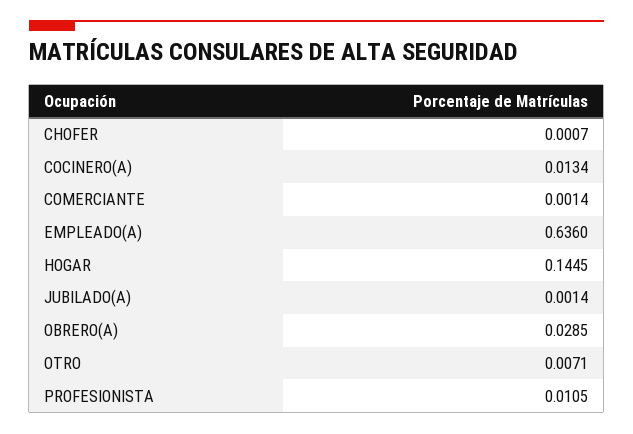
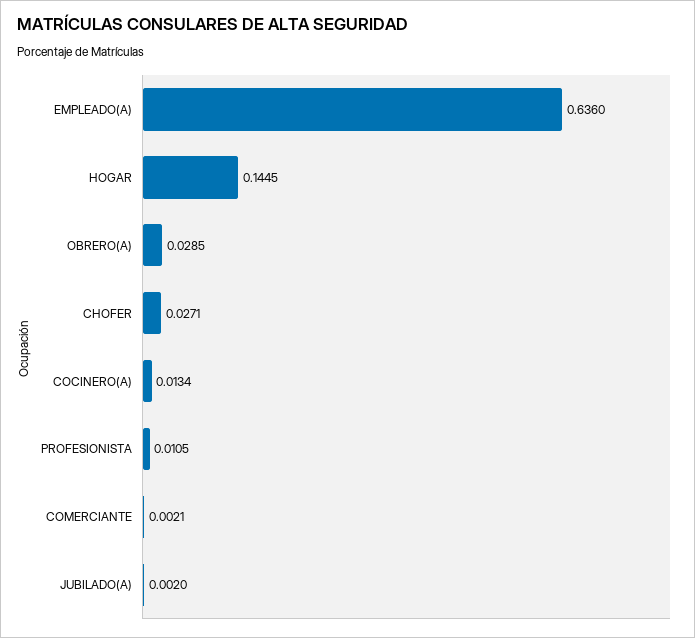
  {
-   "CHOFER": 0.0007,
+   "CHOFER": 0.0271,
    "COCINERO(A)": 0.0134,
-   "COMERCIANTE": 0.0014,
+   "COMERCIANTE": 0.0021,
    "EMPLEADO(A)": 0.636,
    "HOGAR": 0.1445,
-   "JUBILADO(A)": 0.0014,
+   "JUBILADO(A)": 0.002,
    "OBRERO(A)": 0.0285,
-   "OTRO": 0.0071,
    "PROFESIONISTA": 0.0105
  }

